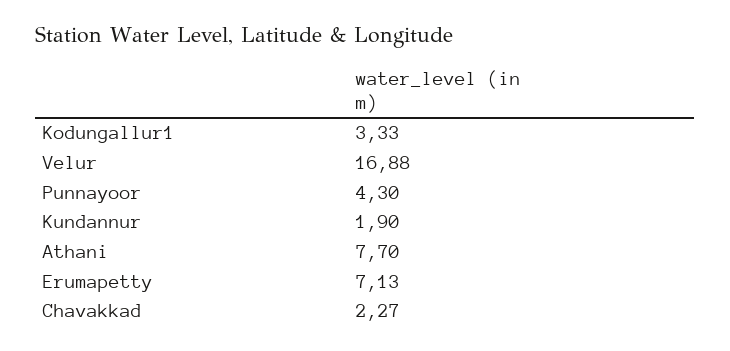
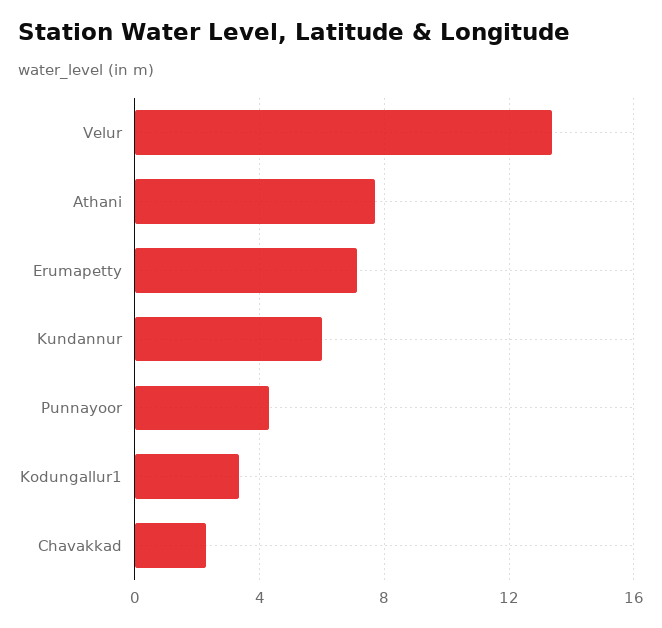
  {
    "Kodungallur1": 3.33,
-   "Velur": 16.88,
+   "Velur": 13.5,
    "Punnayoor": 4.3,
-   "Kundannur": 1.9,
+   "Kundannur": 6,
    "Athani": 7.7,
    "Erumapetty": 7.13,
    "Chavakkad": 2.27
  }

